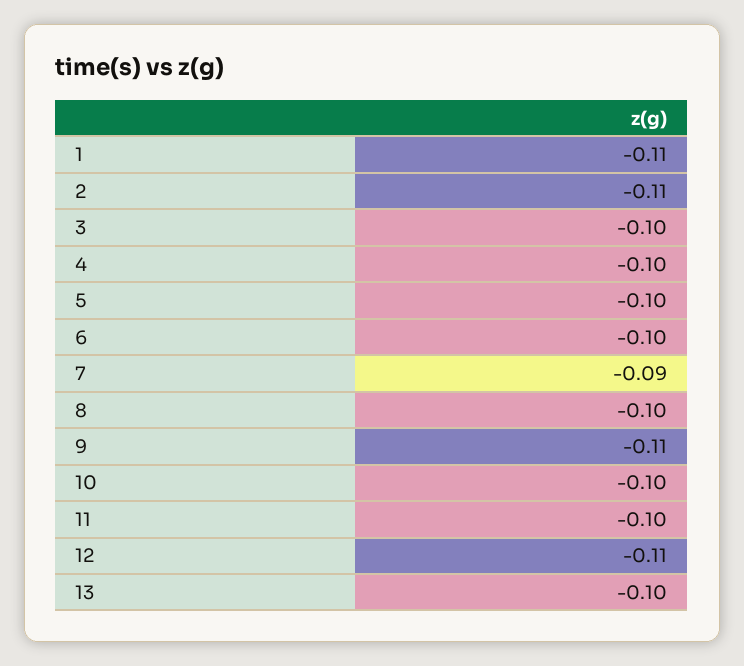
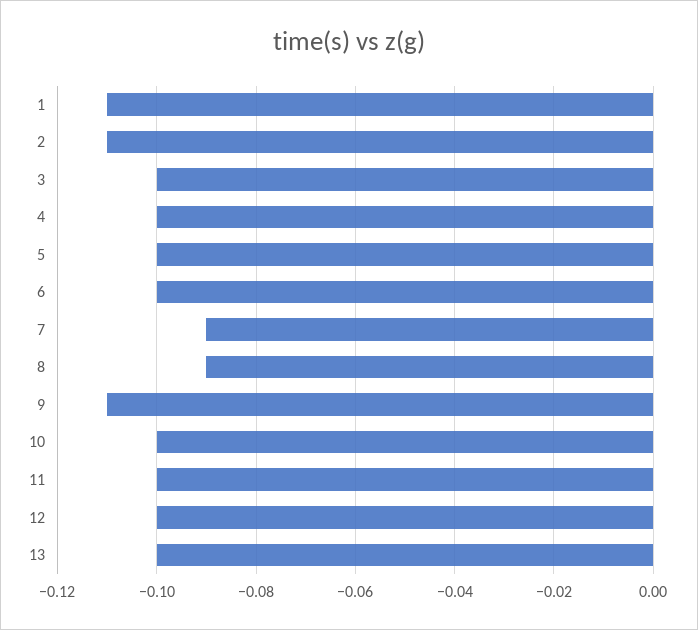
  {
    "1": -0.11,
    "2": -0.11,
    "3": -0.1,
    "4": -0.1,
    "5": -0.1,
    "6": -0.1,
    "7": -0.09,
-   "8": -0.1,
+   "8": -0.09,
    "9": -0.11,
    "10": -0.1,
    "11": -0.1,
-   "12": -0.11,
+   "12": -0.1,
    "13": -0.1
  }

